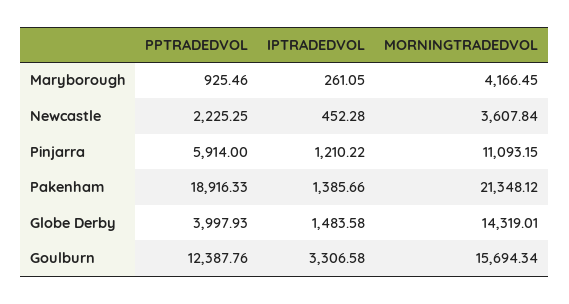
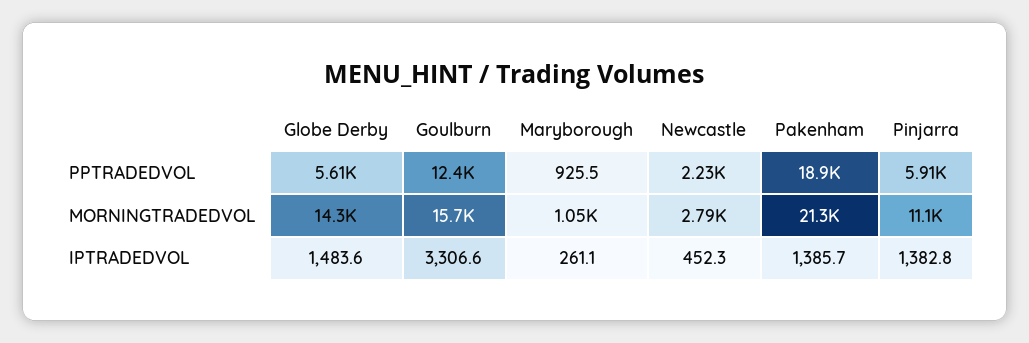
  {
    "PPTRADEDVOL": {
      "Maryborough": 925.46,
      "Newcastle": 2225.25,
      "Pinjarra": 5914,
      "Pakenham": 18916.33,
-     "Globe Derby": 3997.93,
+     "Globe Derby": 5610,
      "Goulburn": 12387.76
    },
    "IPTRADEDVOL": {
      "Maryborough": 261.05,
      "Newcastle": 452.28,
-     "Pinjarra": 1210.22,
+     "Pinjarra": 1382.8,
      "Pakenham": 1385.66,
      "Globe Derby": 1483.58,
      "Goulburn": 3306.58
    },
    "MORNINGTRADEDVOL": {
-     "Maryborough": 4166.45,
+     "Maryborough": 1050,
-     "Newcastle": 3607.84,
+     "Newcastle": 2790,
      "Pinjarra": 11093.15,
      "Pakenham": 21348.12,
      "Globe Derby": 14319.01,
      "Goulburn": 15694.34
    }
  }

